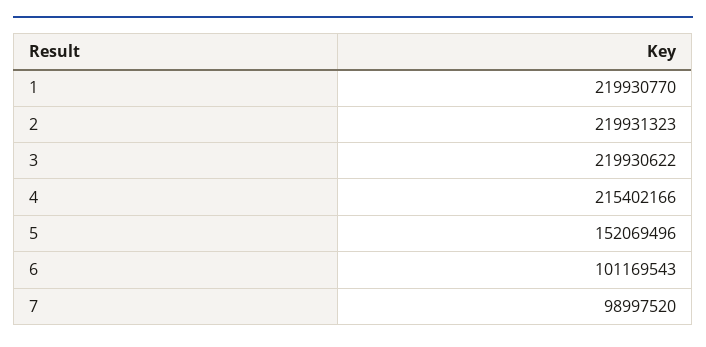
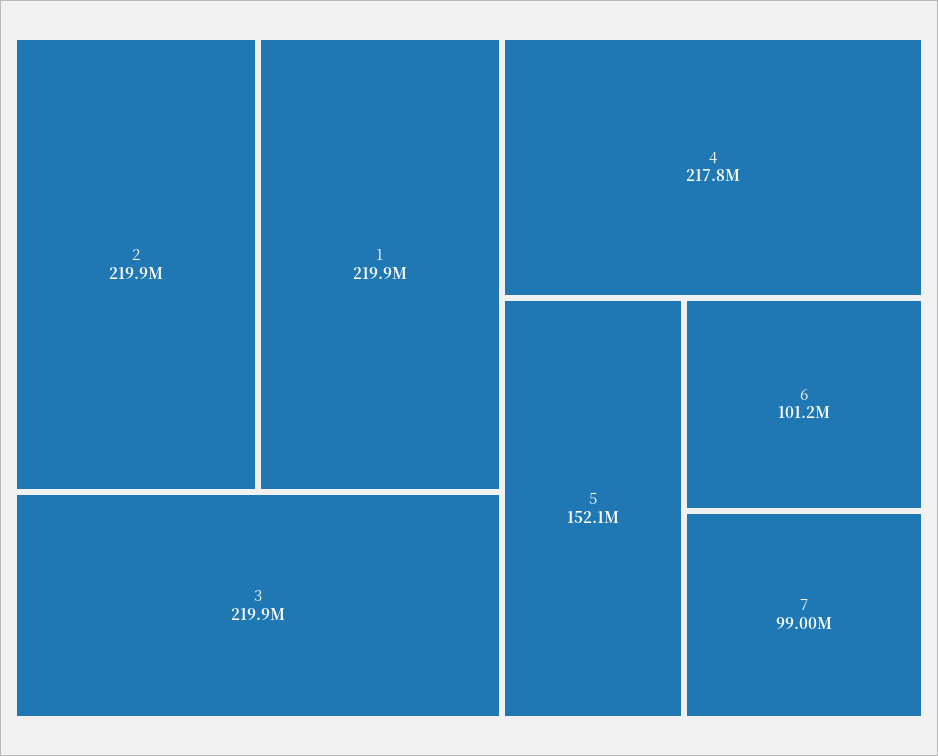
  {
    "1": 219930770,
    "2": 219931323,
    "3": 219930622,
-   "4": 215402166,
+   "4": 217800000,
    "5": 152069496,
    "6": 101169543,
    "7": 98997520
  }

